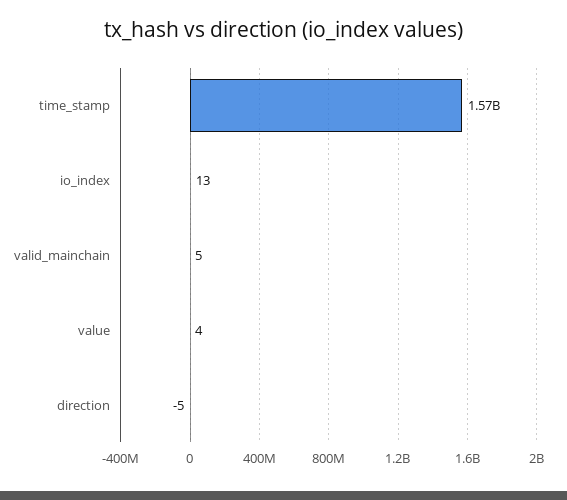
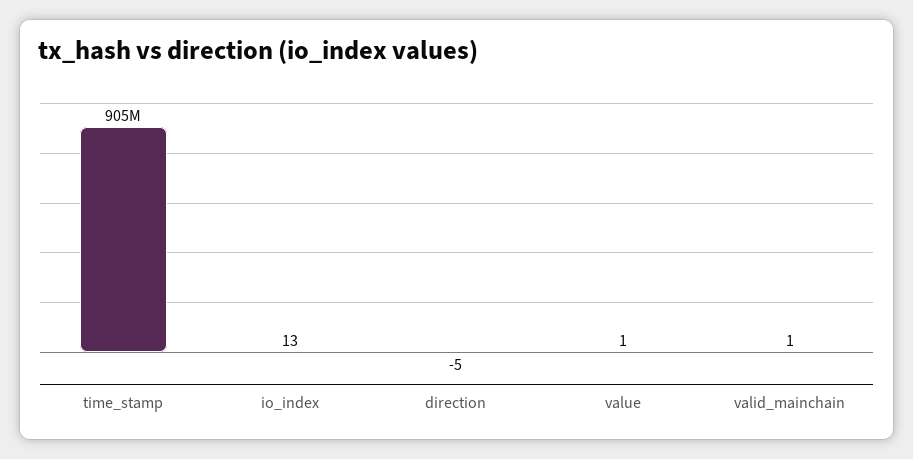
  {
-   "time_stamp": 1570000000,
+   "time_stamp": 905000000,
    "io_index": 13,
-   "valid_mainchain": 5,
+   "valid_mainchain": 1,
-   "value": 4,
+   "value": 1,
    "direction": -5
  }

